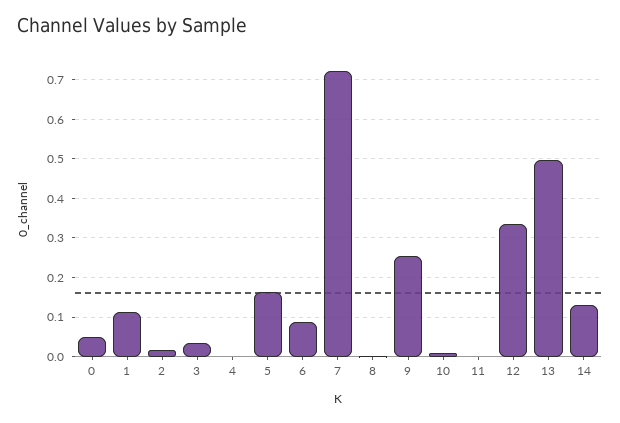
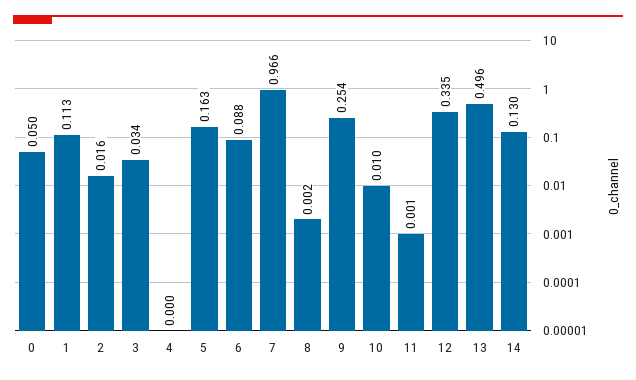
  {
    "0": 0.05,
    "1": 0.113,
    "2": 0.016,
    "3": 0.034,
    "4": 0,
    "5": 0.163,
    "6": 0.088,
-   "7": 0.72,
+   "7": 0.966,
    "8": 0.002,
    "9": 0.254,
    "10": 0.01,
    "11": 0.001,
    "12": 0.335,
    "13": 0.496,
    "14": 0.13
  }

